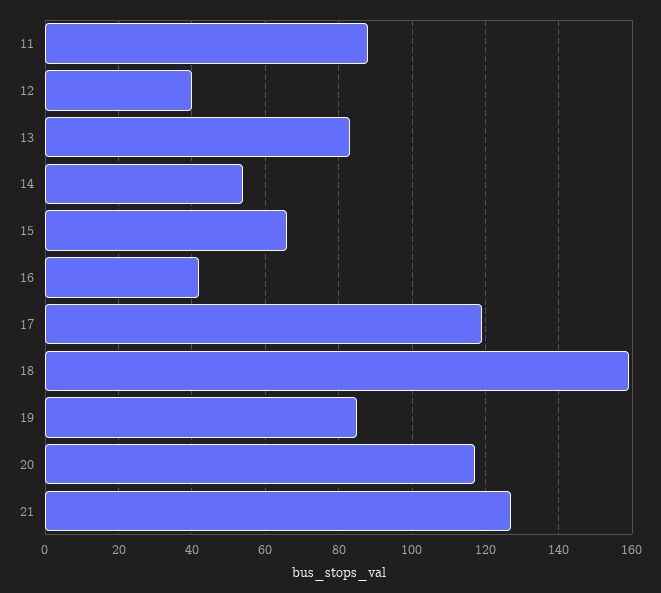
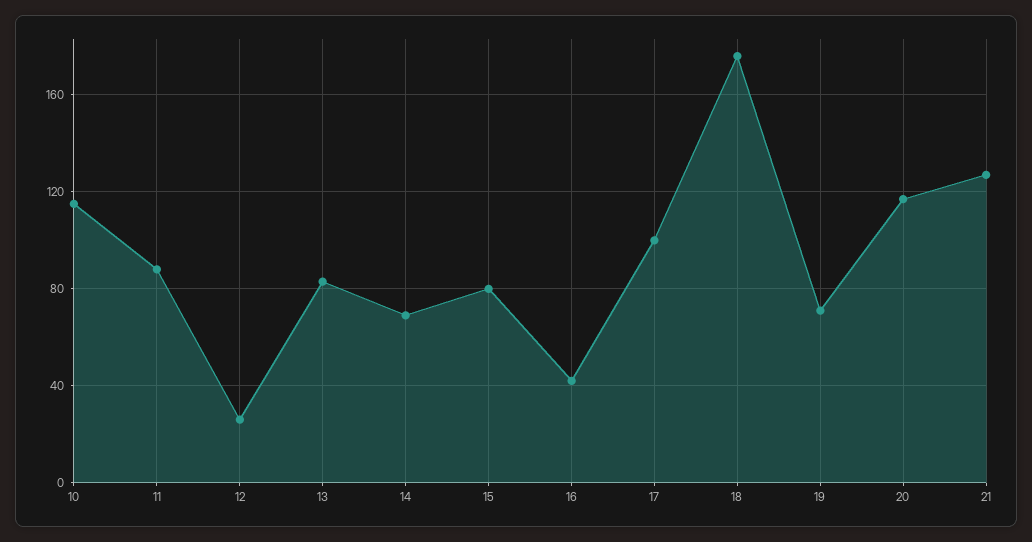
  {
    "11": 90,
-   "12": 40,
+   "12": 25,
    "13": 85,
-   "14": 55,
+   "14": 70,
-   "15": 65,
+   "15": 80,
    "16": 40,
-   "17": 120,
+   "17": 100,
-   "18": 160,
+   "18": 175,
-   "19": 85,
+   "19": 70,
    "20": 115,
-   "21": 125
+   "21": 125,
+   "10": 115
  }

